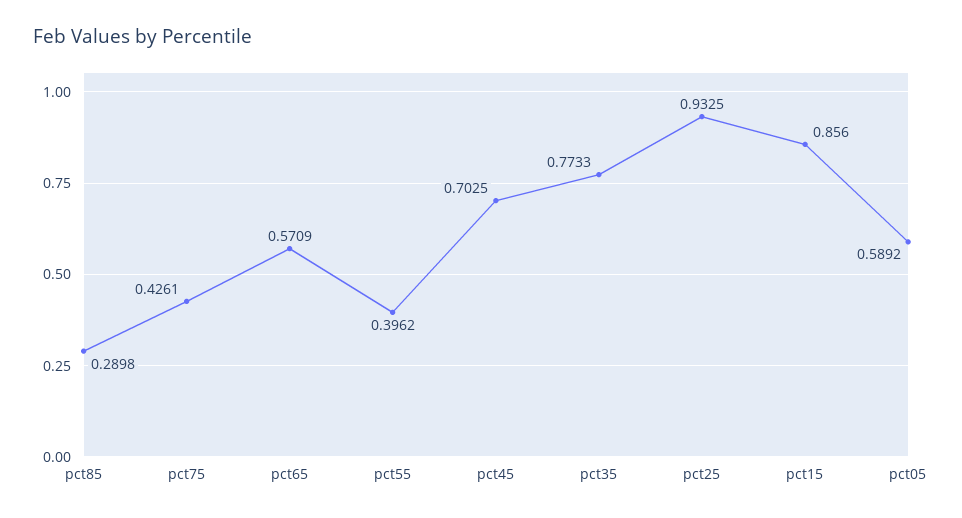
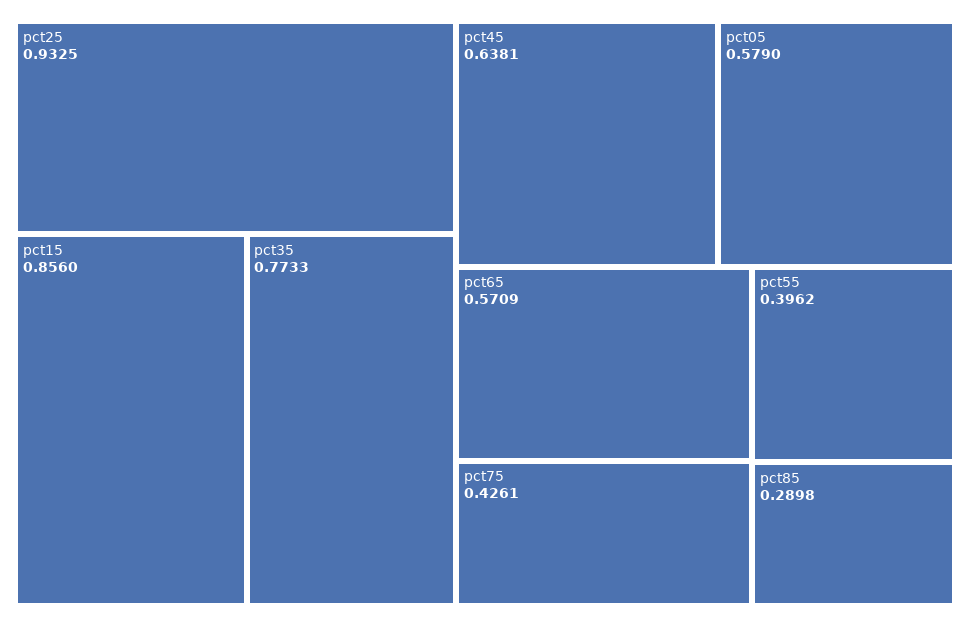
  {
    "pct85": 0.2898,
    "pct75": 0.4261,
    "pct65": 0.5709,
    "pct55": 0.3962,
-   "pct45": 0.7025,
+   "pct45": 0.6381,
    "pct35": 0.7733,
    "pct25": 0.9325,
    "pct15": 0.856,
-   "pct05": 0.5892
+   "pct05": 0.579
  }

